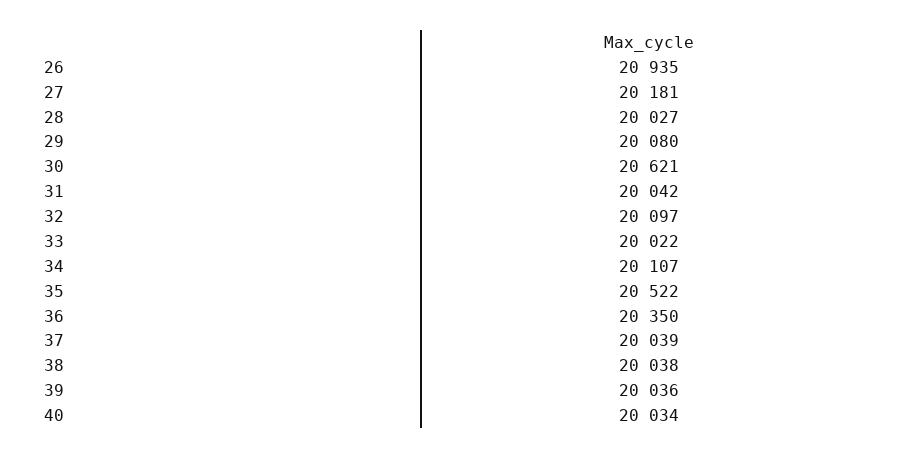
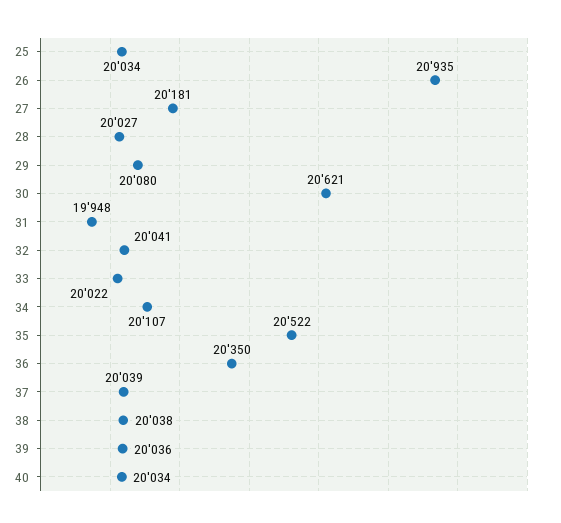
  {
    "26": 20935,
    "27": 20181,
    "28": 20027,
    "29": 20080,
    "30": 20621,
-   "31": 20042,
+   "31": 19948,
-   "32": 20097,
+   "32": 20041,
    "33": 20022,
    "34": 20107,
    "35": 20522,
    "36": 20350,
    "37": 20039,
    "38": 20038,
    "39": 20036,
-   "40": 20034
+   "40": 20034,
+   "25": 20034
  }

